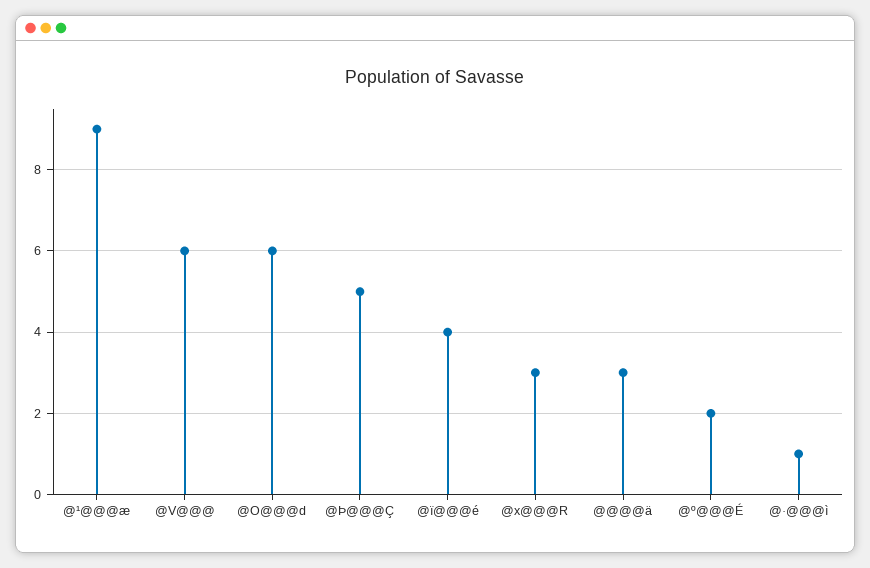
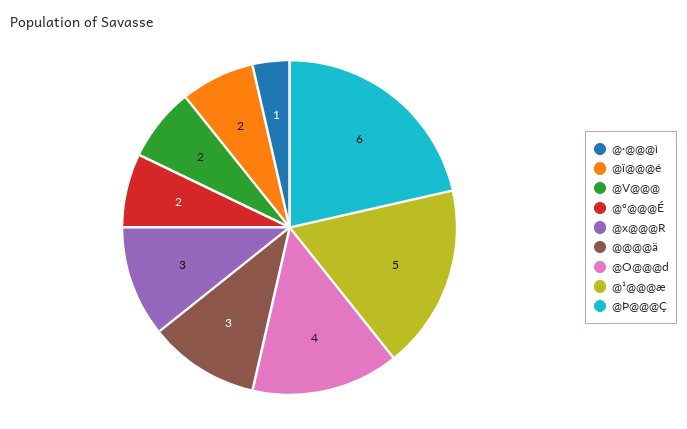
  {
-   "@¹@@@æ": 9,
+   "@¹@@@æ": 5,
-   "@V@@@": 6,
+   "@V@@@": 2,
-   "@O@@@d": 6,
+   "@O@@@d": 4,
-   "@Þ@@@Ç": 5,
+   "@Þ@@@Ç": 6,
-   "@ï@@@é": 4,
+   "@ï@@@é": 2,
    "@x@@@R": 3,
    "@@@@ä": 3,
    "@º@@@É": 2,
    "@·@@@ì": 1
  }

